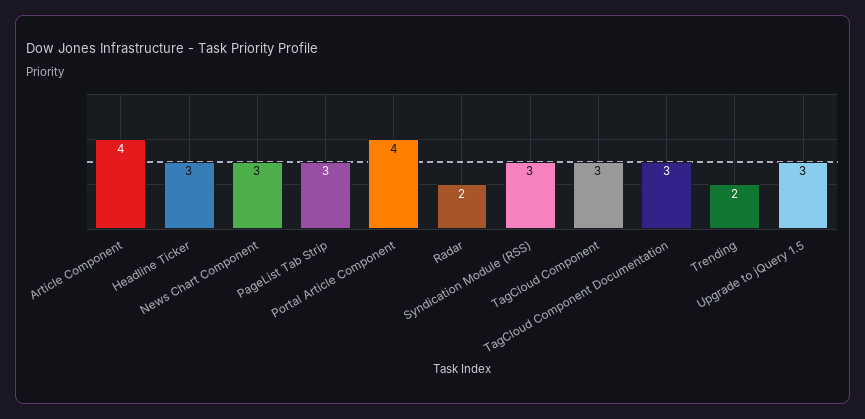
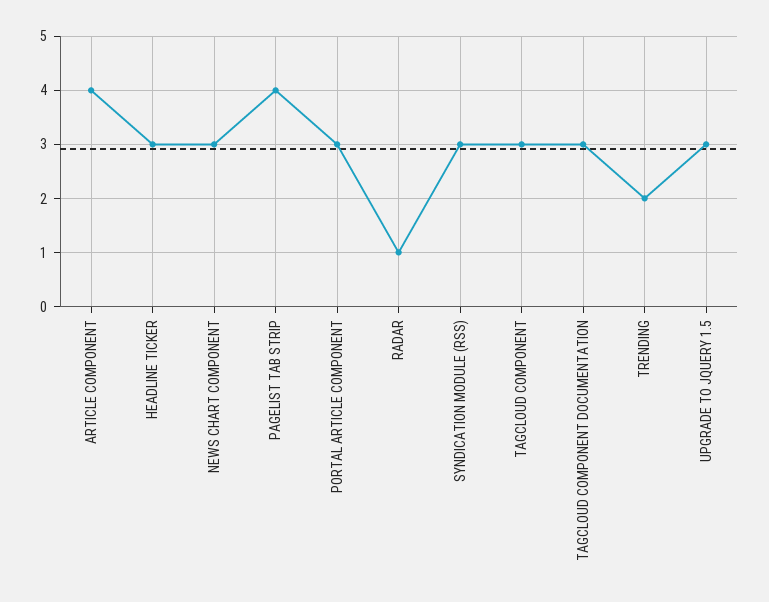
  {
    "Article Component": 4,
    "Headline Ticker": 3,
    "News Chart Component": 3,
-   "PageList Tab Strip": 3,
+   "PageList Tab Strip": 4,
-   "Portal Article Component": 4,
+   "Portal Article Component": 3,
-   "Radar": 2,
+   "Radar": 1,
    "Syndication Module (RSS)": 3,
    "TagCloud Component": 3,
    "TagCloud Component Documentation": 3,
    "Trending": 2,
    "Upgrade to jQuery 1.5": 3
  }

